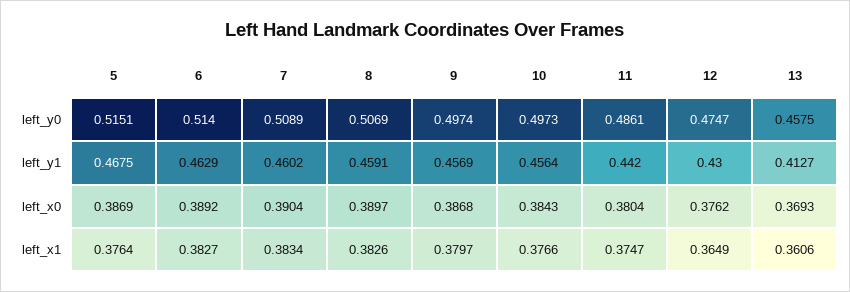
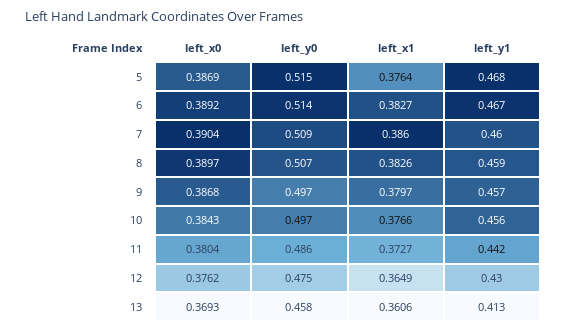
  {
    "5": {
      "left_y0": 0.5151,
      "left_y1": 0.4675,
      "left_x0": 0.3869,
      "left_x1": 0.3764
    },
    "6": {
      "left_y0": 0.514,
-     "left_y1": 0.4629,
+     "left_y1": 0.467,
      "left_x0": 0.3892,
      "left_x1": 0.3827
    },
    "7": {
      "left_y0": 0.5089,
      "left_y1": 0.4602,
      "left_x0": 0.3904,
-     "left_x1": 0.3834
+     "left_x1": 0.386
    },
    "8": {
      "left_y0": 0.5069,
      "left_y1": 0.4591,
      "left_x0": 0.3897,
      "left_x1": 0.3826
    },
    "9": {
      "left_y0": 0.4974,
      "left_y1": 0.4569,
      "left_x0": 0.3868,
      "left_x1": 0.3797
    },
    "10": {
      "left_y0": 0.4973,
      "left_y1": 0.4564,
      "left_x0": 0.3843,
      "left_x1": 0.3766
    },
    "11": {
      "left_y0": 0.4861,
      "left_y1": 0.442,
      "left_x0": 0.3804,
-     "left_x1": 0.3747
+     "left_x1": 0.3727
    },
    "12": {
      "left_y0": 0.4747,
      "left_y1": 0.43,
      "left_x0": 0.3762,
      "left_x1": 0.3649
    },
    "13": {
      "left_y0": 0.4575,
      "left_y1": 0.4127,
      "left_x0": 0.3693,
      "left_x1": 0.3606
    }
  }

